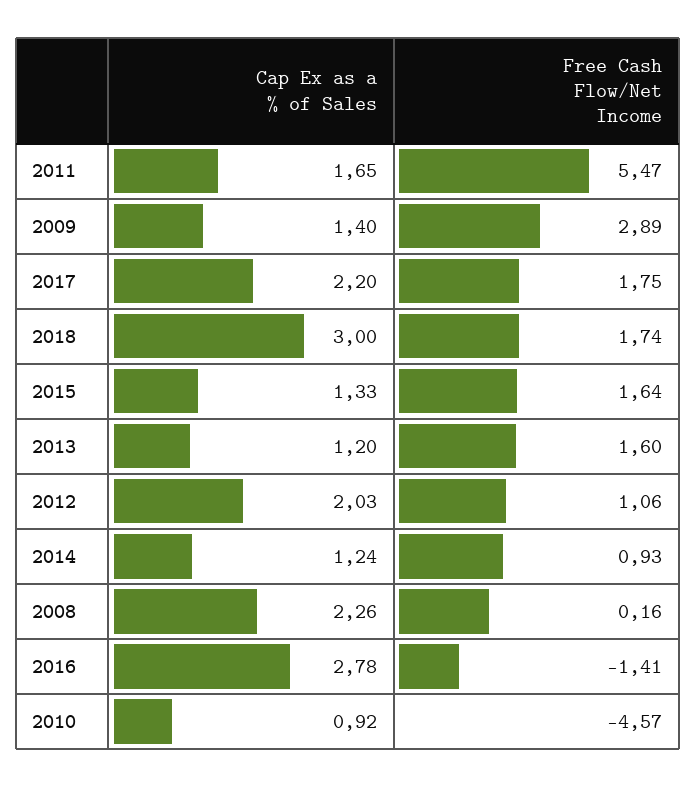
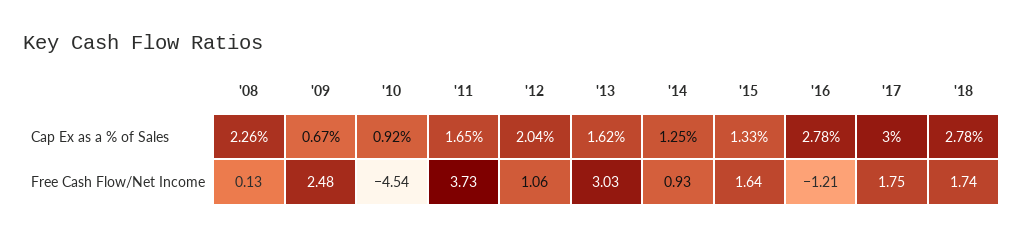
  {
    "Cap Ex as a % of Sales": {
      "2011": 1.65,
-     "2009": 1.4,
+     "2009": 0.67,
-     "2017": 2.2,
+     "2017": 3,
-     "2018": 3,
+     "2018": 2.78,
      "2015": 1.33,
-     "2013": 1.2,
+     "2013": 1.62,
-     "2012": 2.03,
+     "2012": 2.04,
-     "2014": 1.24,
+     "2014": 1.25,
      "2008": 2.26,
      "2016": 2.78,
      "2010": 0.92
    },
    "Free Cash Flow/Net Income": {
-     "2011": 5.47,
+     "2011": 3.73,
-     "2009": 2.89,
+     "2009": 2.48,
      "2017": 1.75,
      "2018": 1.74,
      "2015": 1.64,
-     "2013": 1.6,
+     "2013": 3.03,
      "2012": 1.06,
      "2014": 0.93,
-     "2008": 0.16,
+     "2008": 0.13,
-     "2016": -1.41,
+     "2016": -1.21,
-     "2010": -4.57
+     "2010": -4.54
    }
  }

